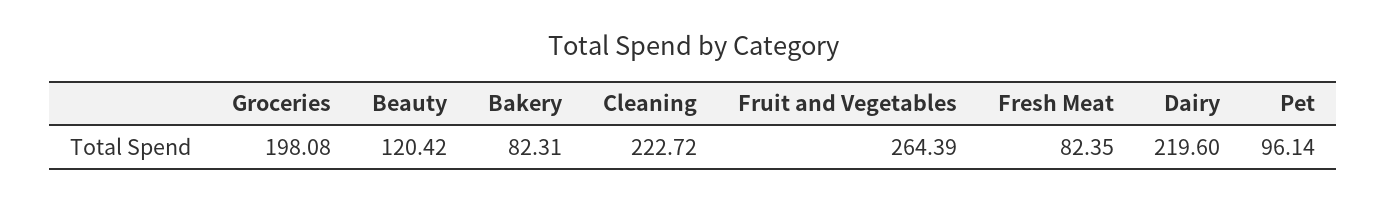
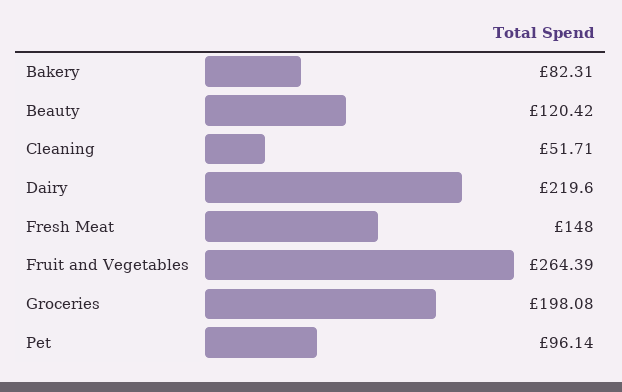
  {
    "Groceries": 198.08,
    "Beauty": 120.42,
    "Bakery": 82.31,
-   "Cleaning": 222.72,
+   "Cleaning": 51.71,
    "Fruit and Vegetables": 264.39,
-   "Fresh Meat": 82.35,
+   "Fresh Meat": 148,
    "Dairy": 219.6,
    "Pet": 96.14
  }

